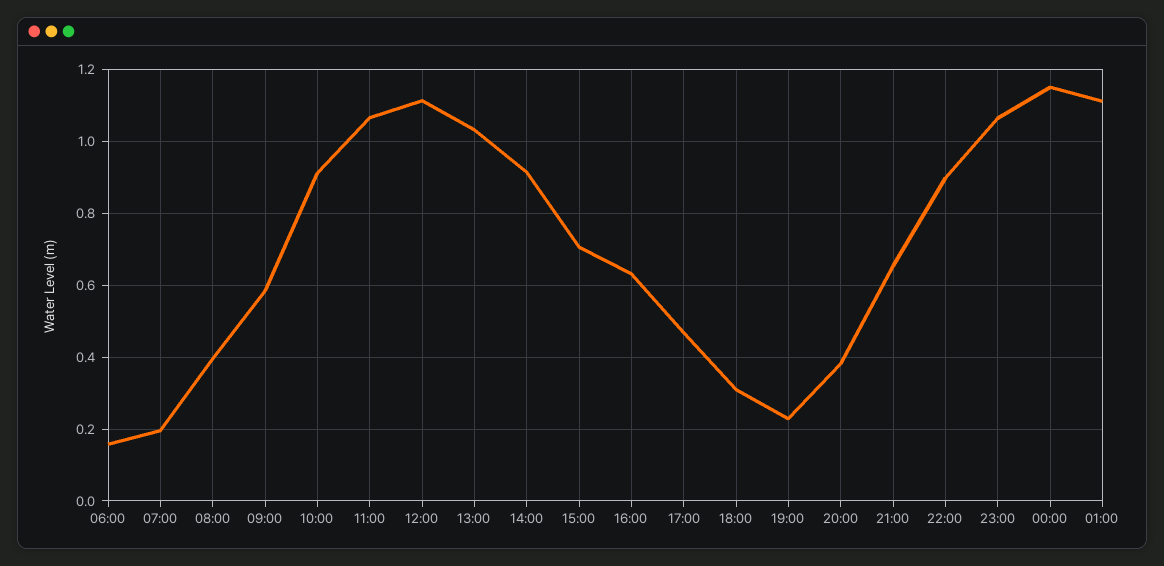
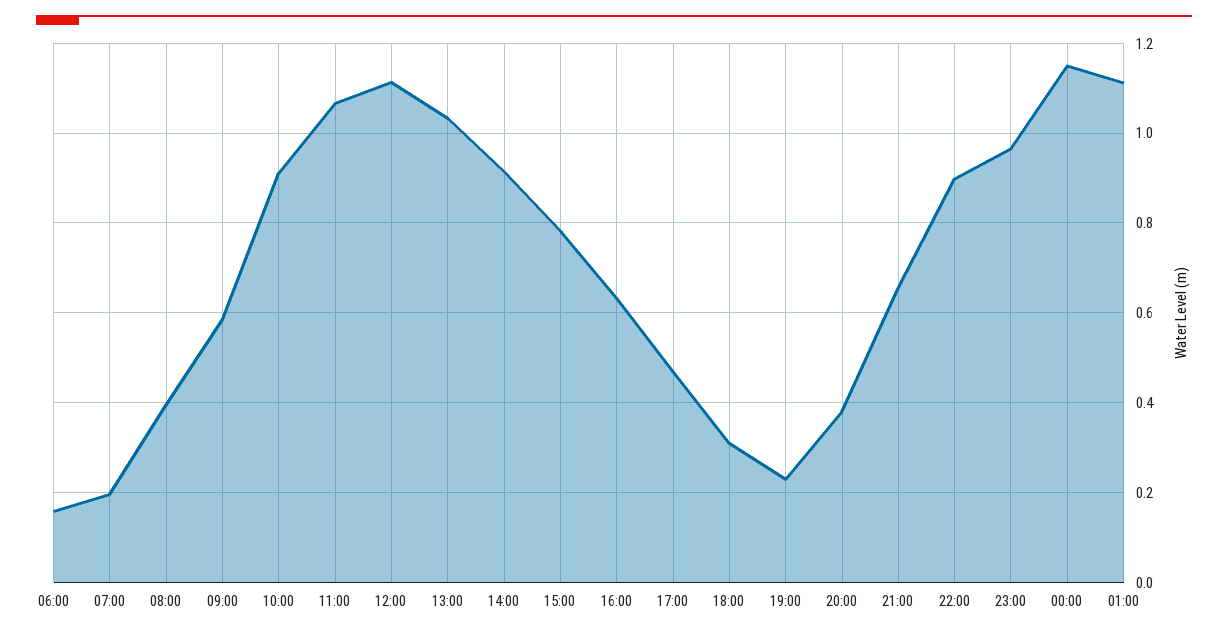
  {
    "06:00": 0.16,
    "07:00": 0.2,
    "08:00": 0.4,
    "09:00": 0.58,
    "10:00": 0.92,
    "11:00": 1.06,
    "12:00": 1.12,
    "13:00": 1.04,
    "14:00": 0.92,
-   "15:00": 0.7,
+   "15:00": 0.78,
    "16:00": 0.64,
    "17:00": 0.46,
    "18:00": 0.3,
    "19:00": 0.22,
    "20:00": 0.38,
    "21:00": 0.66,
    "22:00": 0.9,
-   "23:00": 1.06,
+   "23:00": 0.96,
    "00:00": 1.16,
    "01:00": 1.12
  }

